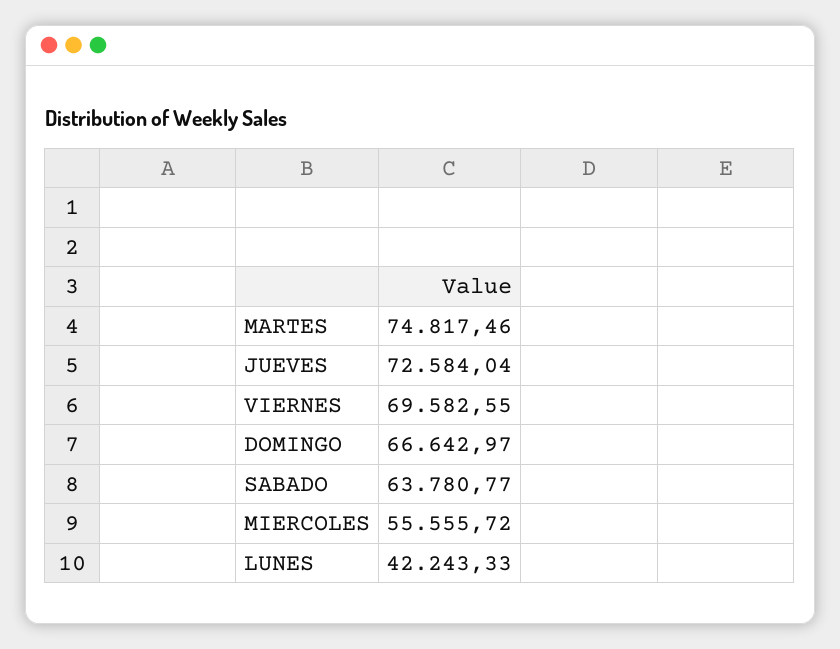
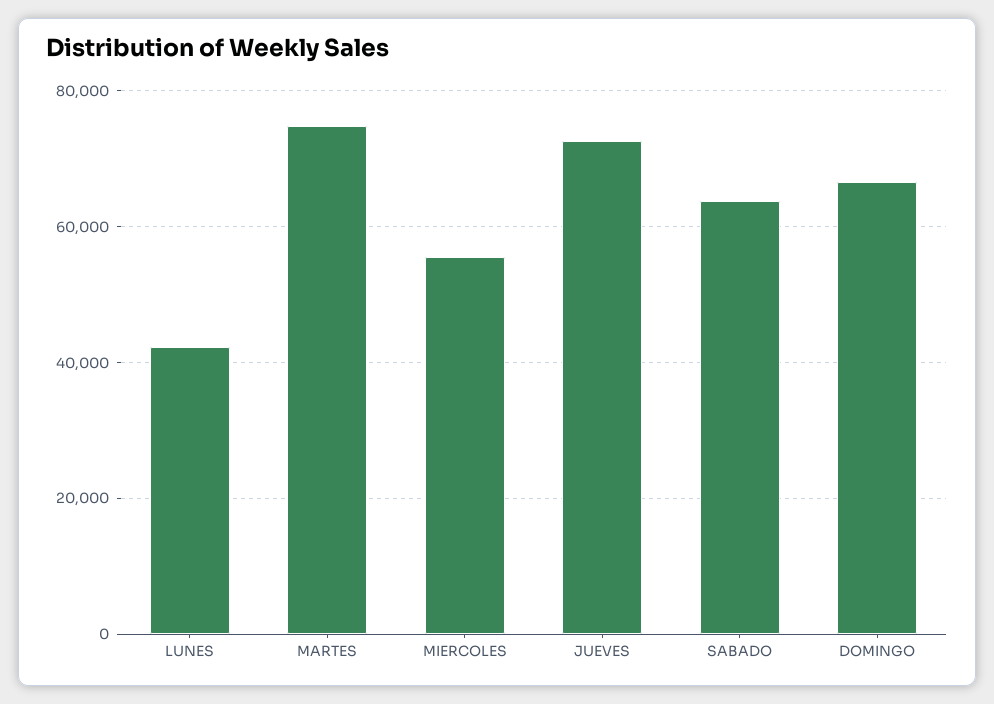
  {
    "MARTES": 74817.46,
    "JUEVES": 72584.04,
-   "VIERNES": 69582.55,
    "DOMINGO": 66642.97,
    "SABADO": 63780.77,
    "MIERCOLES": 55555.72,
    "LUNES": 42243.33
  }

